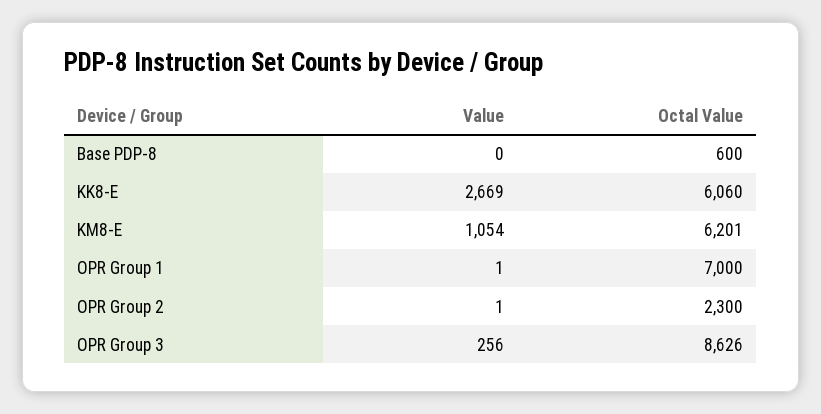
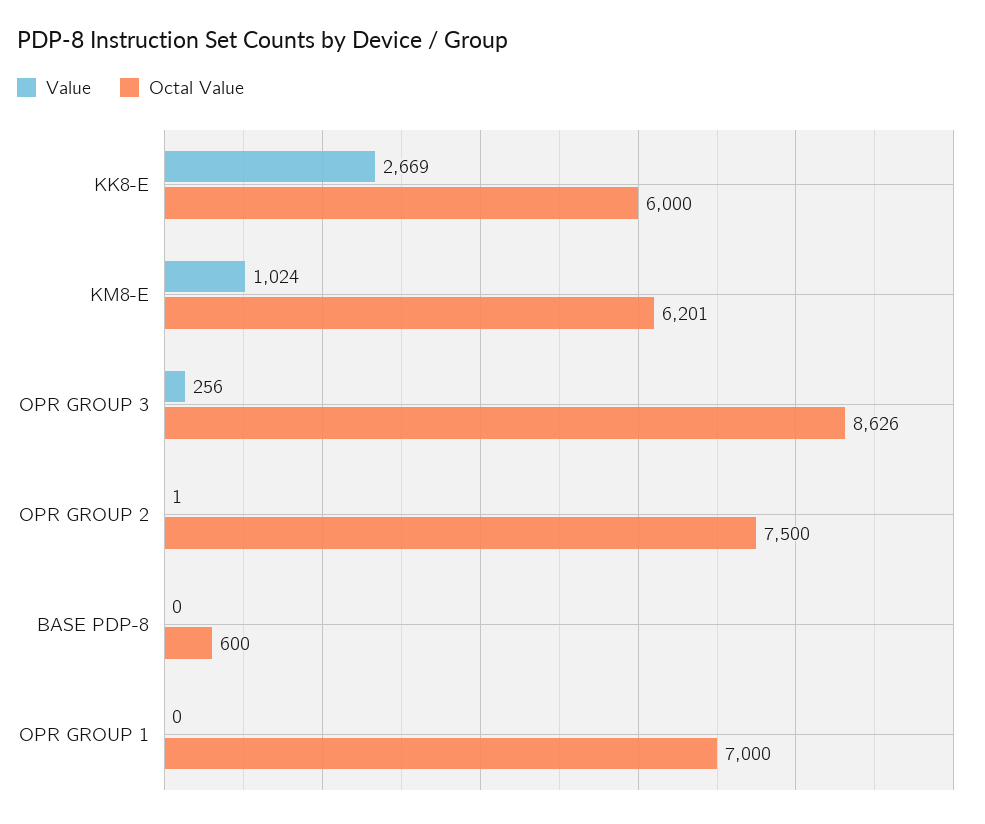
  {
    "Value": {
      "Base PDP-8": 0,
      "KK8-E": 2669,
-     "KM8-E": 1054,
+     "KM8-E": 1024,
-     "OPR Group 1": 1,
+     "OPR Group 1": 0,
      "OPR Group 2": 1,
      "OPR Group 3": 256
    },
    "Octal Value": {
      "Base PDP-8": 600,
-     "KK8-E": 6060,
+     "KK8-E": 6000,
      "KM8-E": 6201,
      "OPR Group 1": 7000,
-     "OPR Group 2": 2300,
+     "OPR Group 2": 7500,
      "OPR Group 3": 8626
    }
  }

